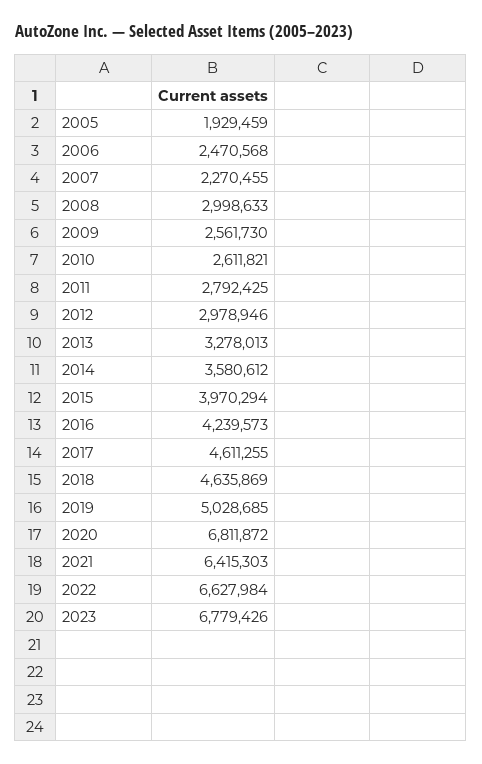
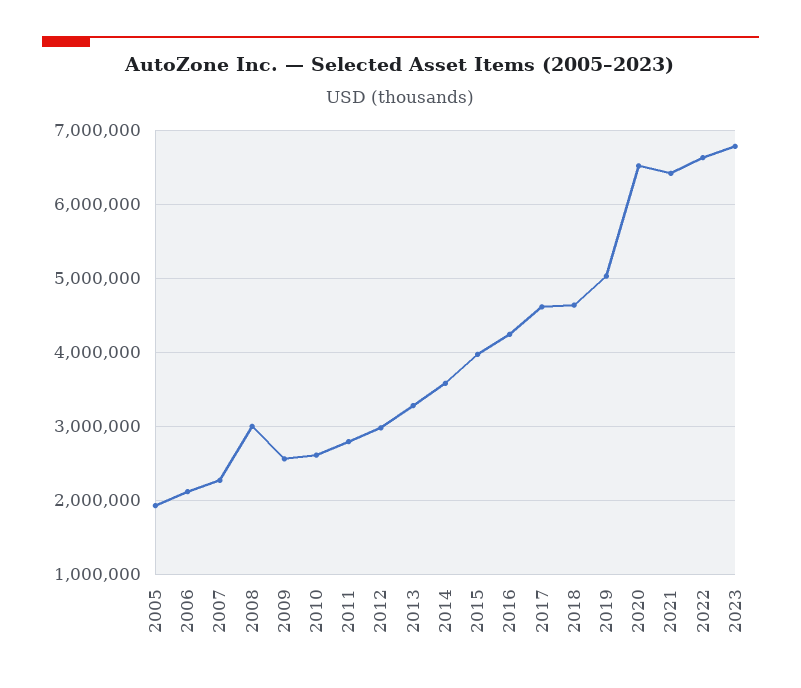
  {
    "2005": 1929459,
-   "2006": 2470568,
+   "2006": 2100000,
    "2007": 2270455,
    "2008": 2998633,
    "2009": 2561730,
    "2010": 2611821,
    "2011": 2792425,
    "2012": 2978946,
    "2013": 3278013,
    "2014": 3580612,
    "2015": 3970294,
    "2016": 4239573,
    "2017": 4611255,
    "2018": 4635869,
    "2019": 5028685,
-   "2020": 6811872,
+   "2020": 6500000,
    "2021": 6415303,
    "2022": 6627984,
    "2023": 6779426
  }

